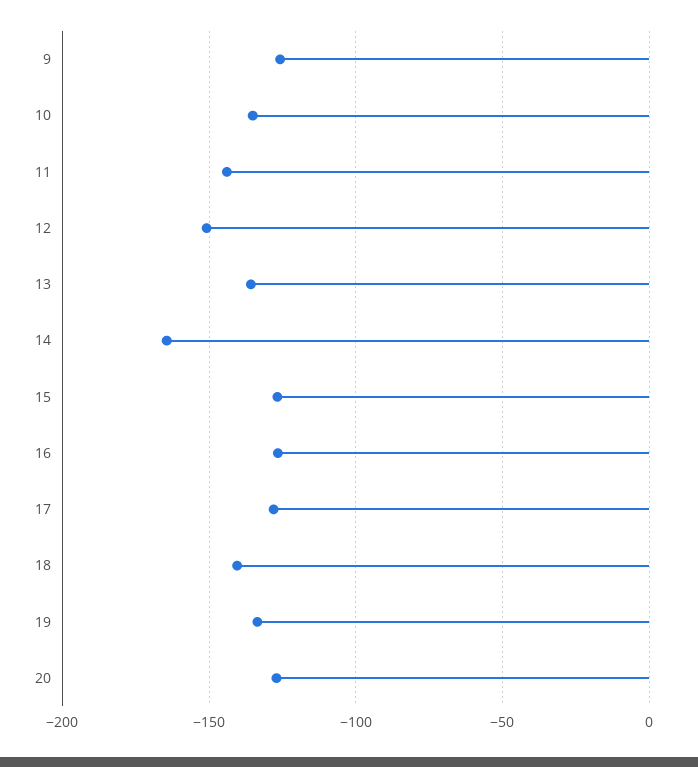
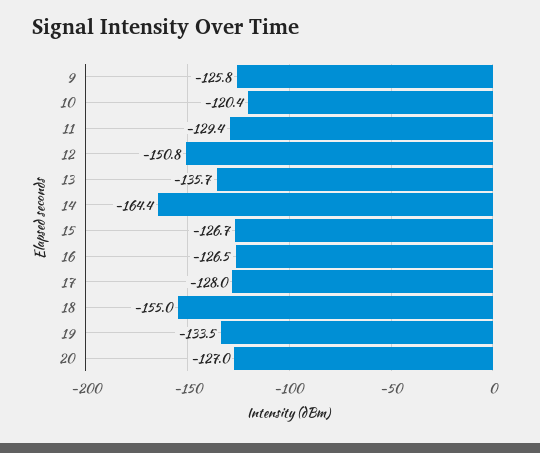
  {
    "9": -125.8,
-   "10": -135,
+   "10": -120.4,
-   "11": -145,
+   "11": -129.4,
    "12": -150.8,
    "13": -135.7,
    "14": -164.4,
    "15": -126.7,
    "16": -126.5,
    "17": -128,
-   "18": -140,
+   "18": -155,
    "19": -133.5,
    "20": -127
  }

